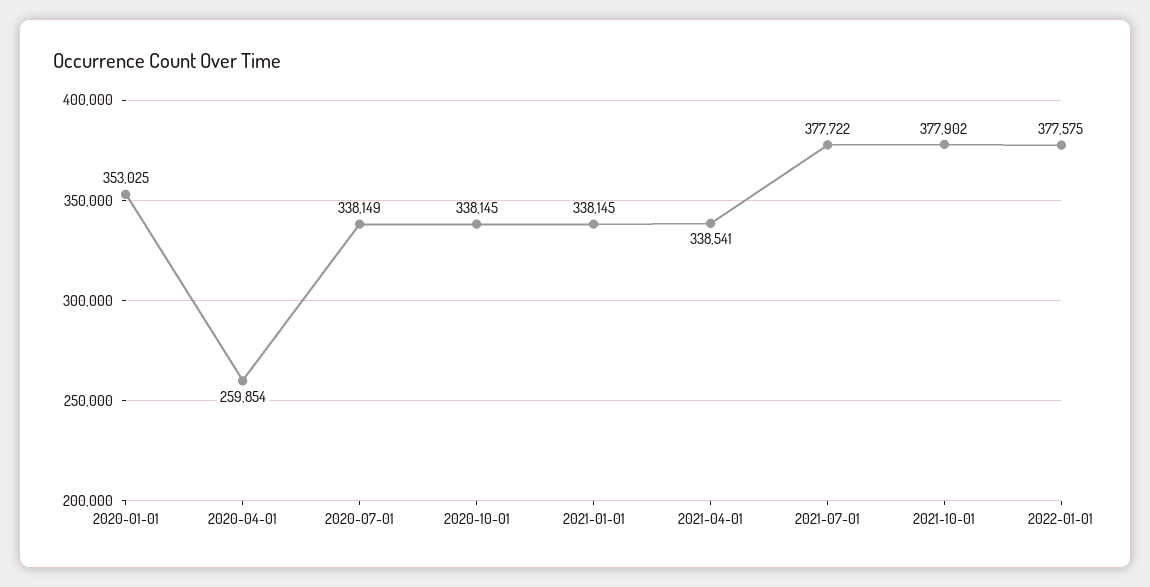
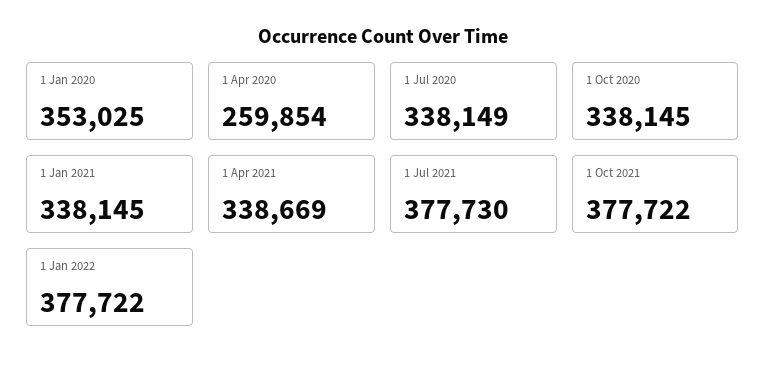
  {
    "2020-01-01": 353025,
    "2020-04-01": 259854,
    "2020-07-01": 338149,
    "2020-10-01": 338145,
    "2021-01-01": 338145,
-   "2021-04-01": 338541,
+   "2021-04-01": 338669,
-   "2021-07-01": 377722,
+   "2021-07-01": 377730,
-   "2021-10-01": 377902,
+   "2021-10-01": 377722,
-   "2022-01-01": 377575
+   "2022-01-01": 377722
  }

